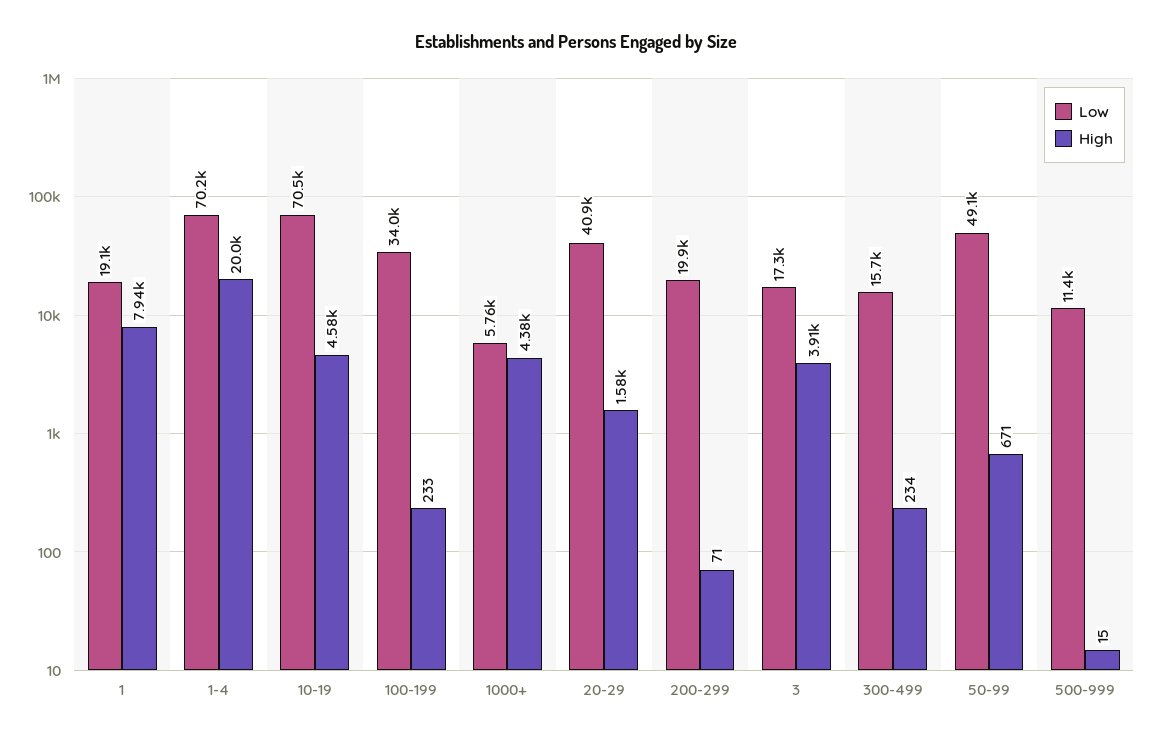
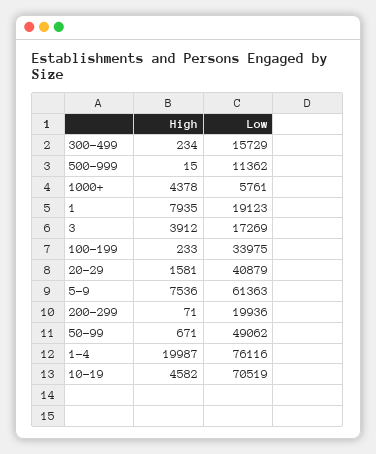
  {
    "Low": {
      "1": 19123,
-     "1-4": 70200,
+     "1-4": 76116,
      "10-19": 70519,
      "100-199": 33975,
      "1000+": 5761,
      "20-29": 40879,
      "200-299": 19936,
      "3": 17269,
      "300-499": 15729,
      "50-99": 49062,
-     "500-999": 11362
+     "500-999": 11362,
+     "5-9": 61363
    },
    "High": {
      "1": 7935,
      "1-4": 19987,
      "10-19": 4582,
      "100-199": 233,
      "1000+": 4378,
      "20-29": 1581,
      "200-299": 71,
      "3": 3912,
      "300-499": 234,
      "50-99": 671,
-     "500-999": 15
+     "500-999": 15,
+     "5-9": 7536
    }
  }

